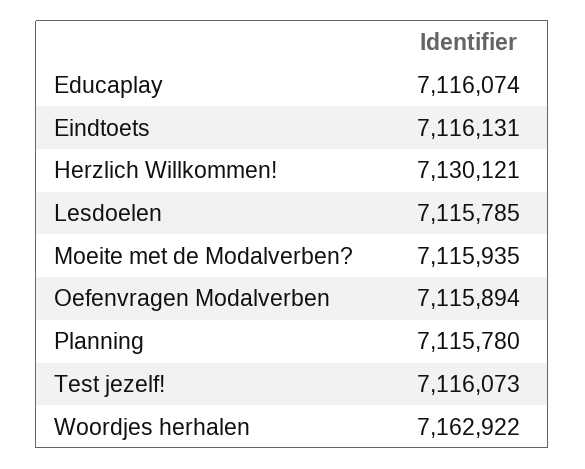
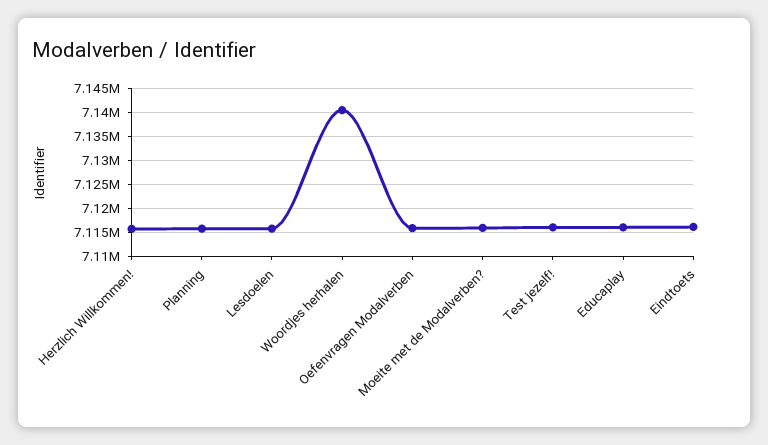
  {
    "Educaplay": 7116074,
    "Eindtoets": 7116131,
-   "Herzlich Willkommen!": 7130121,
+   "Herzlich Willkommen!": 7115000,
    "Lesdoelen": 7115785,
    "Moeite met de Modalverben?": 7115935,
    "Oefenvragen Modalverben": 7115894,
    "Planning": 7115780,
    "Test jezelf!": 7116073,
-   "Woordjes herhalen": 7162922
+   "Woordjes herhalen": 7140000
  }

